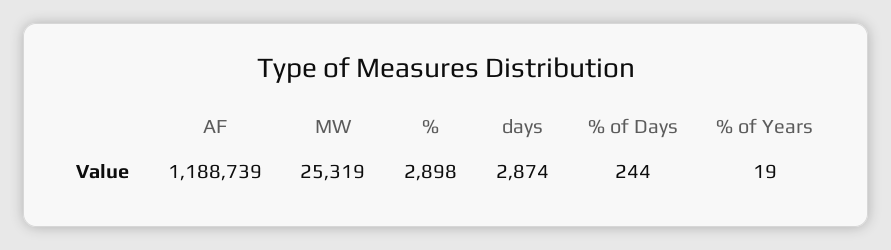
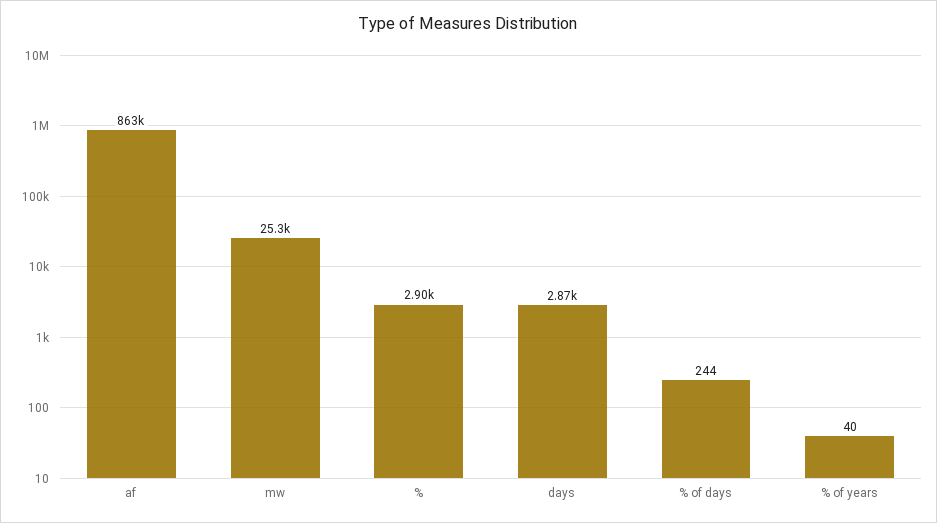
  {
-   "AF": 1188739,
+   "AF": 863000,
    "MW": 25319,
    "%": 2898,
    "days": 2874,
    "% of Days": 244,
-   "% of Years": 19
+   "% of Years": 40
  }

